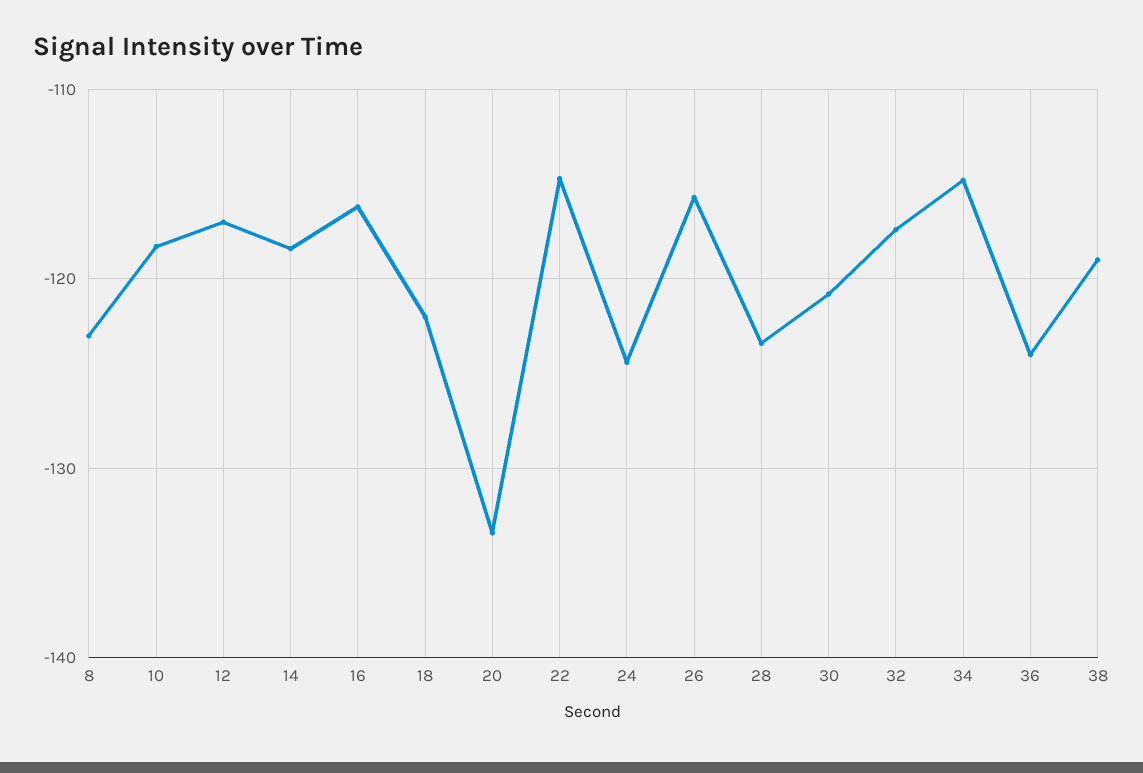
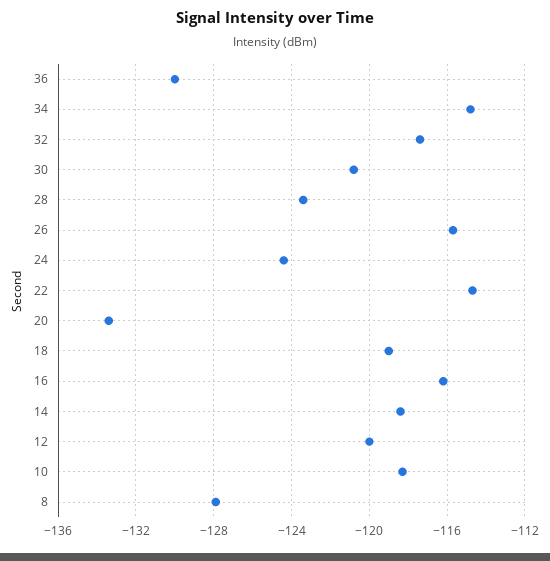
  {
-   "8": -123,
+   "8": -128,
    "10": -118.5,
-   "12": -117,
+   "12": -120,
    "14": -118.5,
    "16": -116,
-   "18": -122,
+   "18": -119,
    "20": -133.5,
    "22": -114.5,
    "24": -124.5,
    "26": -115.5,
    "28": -123.5,
    "30": -121,
    "32": -117.5,
    "34": -115,
-   "36": -124,
+   "36": -130
-   "38": -119
  }

